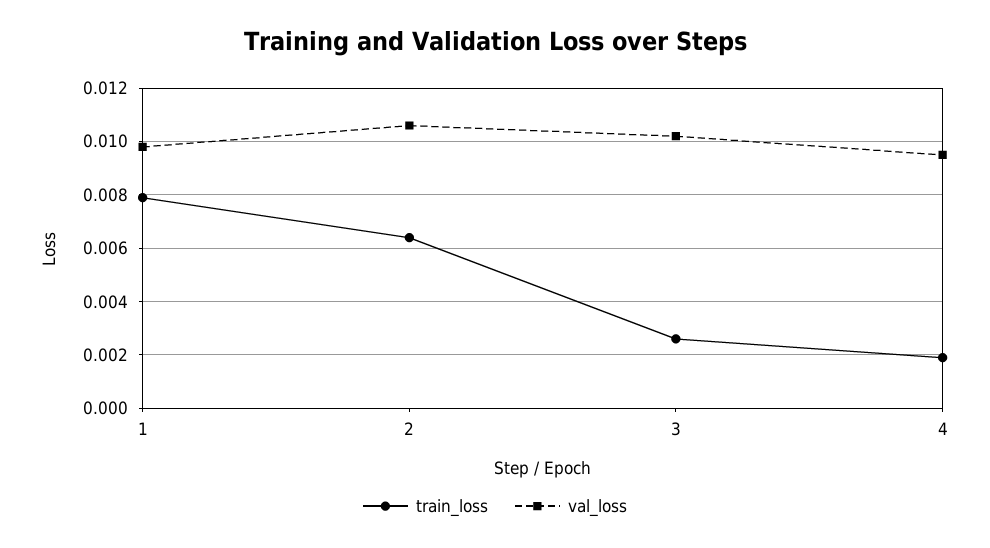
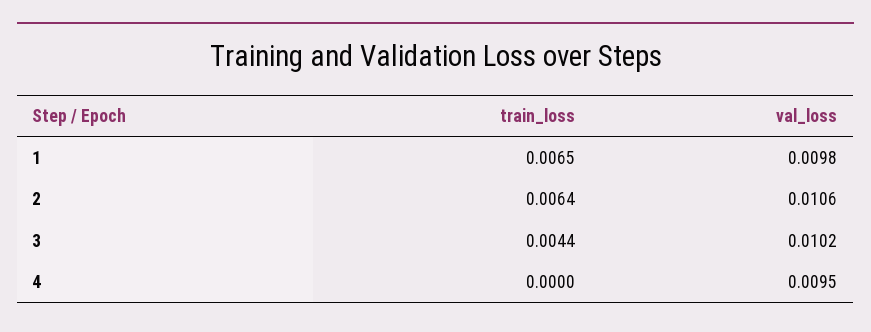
  {
    "train_loss": {
-     "1": 0.008,
+     "1": 0.0065,
      "2": 0.0064,
-     "3": 0.0025,
+     "3": 0.0044,
-     "4": 0.002
+     "4": 0
    },
    "val_loss": {
      "1": 0.0098,
      "2": 0.0106,
      "3": 0.0102,
      "4": 0.0095
    }
  }

